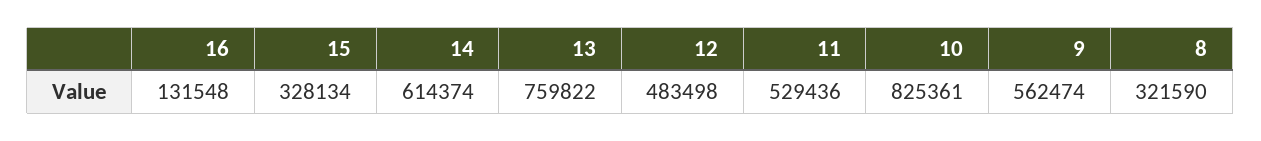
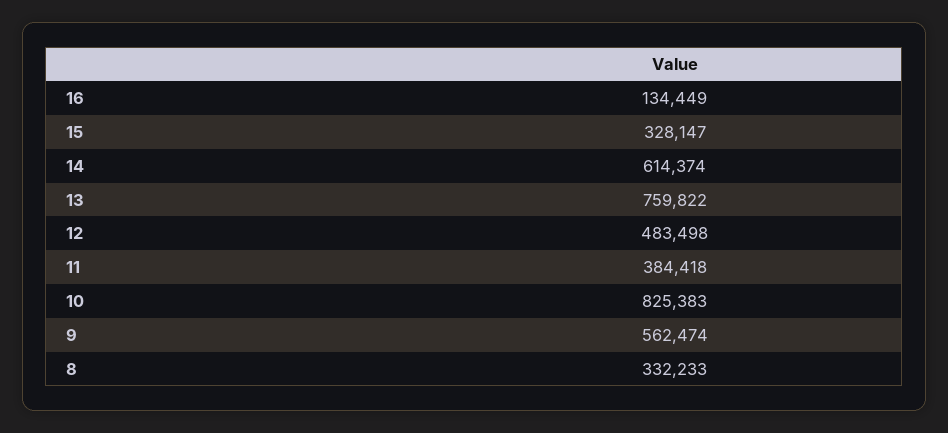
  {
-   "16": 131548,
+   "16": 134449,
-   "15": 328134,
+   "15": 328147,
    "14": 614374,
    "13": 759822,
    "12": 483498,
-   "11": 529436,
+   "11": 384418,
-   "10": 825361,
+   "10": 825383,
    "9": 562474,
-   "8": 321590
+   "8": 332233
  }

